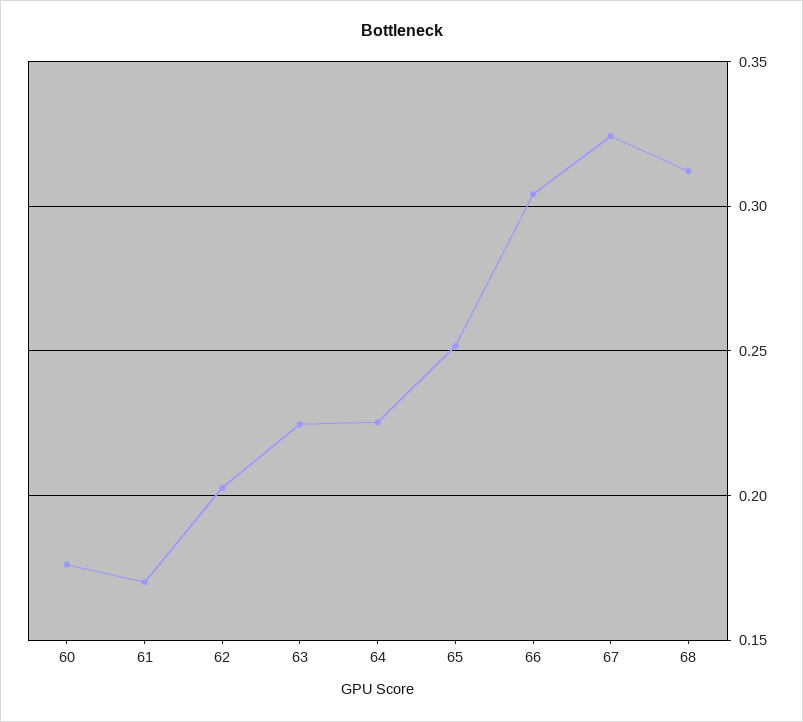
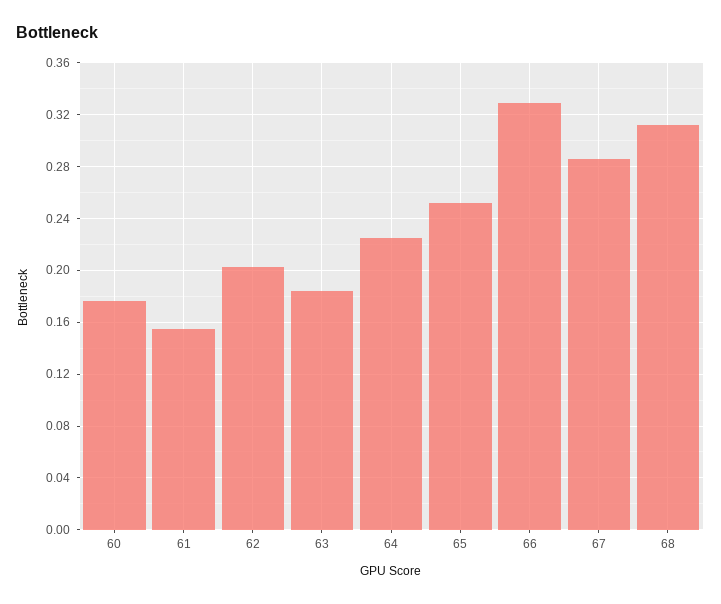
  {
    "60": 0.175,
-   "61": 0.17,
+   "61": 0.155,
    "62": 0.205,
-   "63": 0.225,
+   "63": 0.185,
    "64": 0.225,
    "65": 0.25,
-   "66": 0.305,
+   "66": 0.33,
-   "67": 0.325,
+   "67": 0.285,
    "68": 0.31
  }

